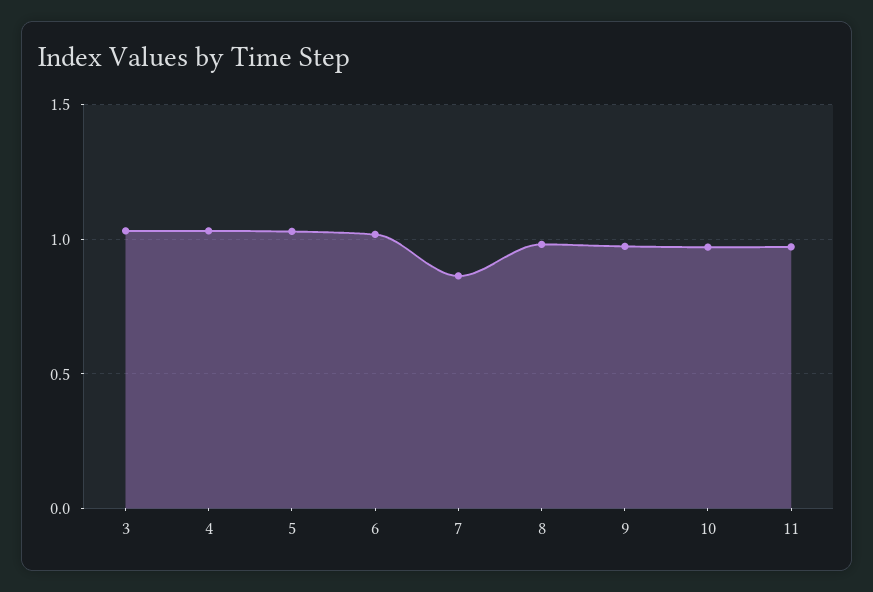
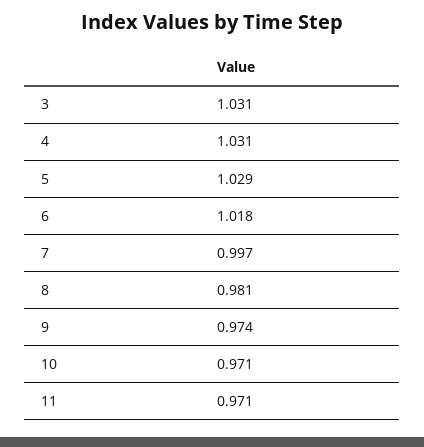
  {
    "3": 1.031,
    "4": 1.031,
    "5": 1.029,
    "6": 1.018,
-   "7": 0.85,
+   "7": 0.997,
    "8": 0.981,
    "9": 0.974,
    "10": 0.971,
    "11": 0.971
  }

